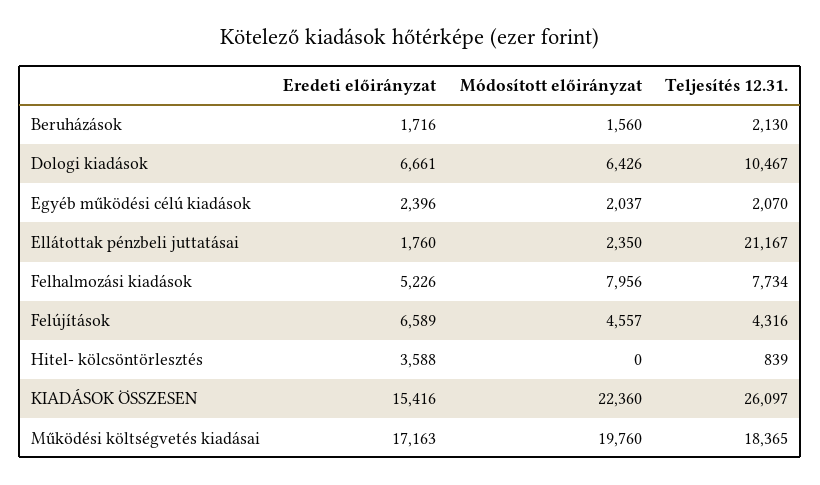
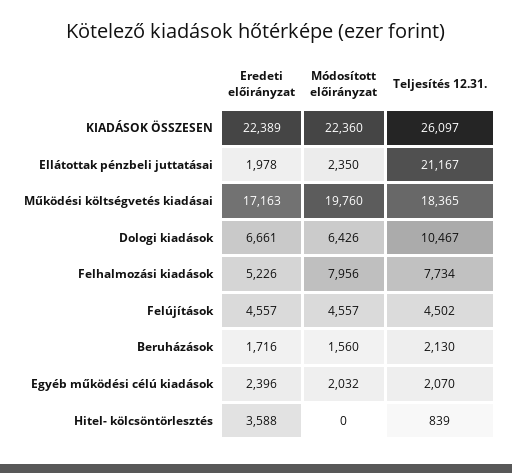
  {
    "Eredeti előirányzat": {
      "Beruházások": 1716,
      "Dologi kiadások": 6661,
      "Egyéb működési célú kiadások": 2396,
-     "Ellátottak pénzbeli juttatásai": 1760,
+     "Ellátottak pénzbeli juttatásai": 1978,
      "Felhalmozási kiadások": 5226,
-     "Felújítások": 6589,
+     "Felújítások": 4557,
      "Hitel- kölcsöntörlesztés": 3588,
-     "KIADÁSOK ÖSSZESEN": 15416,
+     "KIADÁSOK ÖSSZESEN": 22389,
      "Működési költségvetés kiadásai": 17163
    },
    "Módosított előirányzat": {
      "Beruházások": 1560,
      "Dologi kiadások": 6426,
-     "Egyéb működési célú kiadások": 2037,
+     "Egyéb működési célú kiadások": 2032,
      "Ellátottak pénzbeli juttatásai": 2350,
      "Felhalmozási kiadások": 7956,
      "Felújítások": 4557,
      "Hitel- kölcsöntörlesztés": 0,
      "KIADÁSOK ÖSSZESEN": 22360,
      "Működési költségvetés kiadásai": 19760
    },
    "Teljesítés 12.31.": {
      "Beruházások": 2130,
      "Dologi kiadások": 10467,
      "Egyéb működési célú kiadások": 2070,
      "Ellátottak pénzbeli juttatásai": 21167,
      "Felhalmozási kiadások": 7734,
-     "Felújítások": 4316,
+     "Felújítások": 4502,
      "Hitel- kölcsöntörlesztés": 839,
      "KIADÁSOK ÖSSZESEN": 26097,
      "Működési költségvetés kiadásai": 18365
    }
  }

